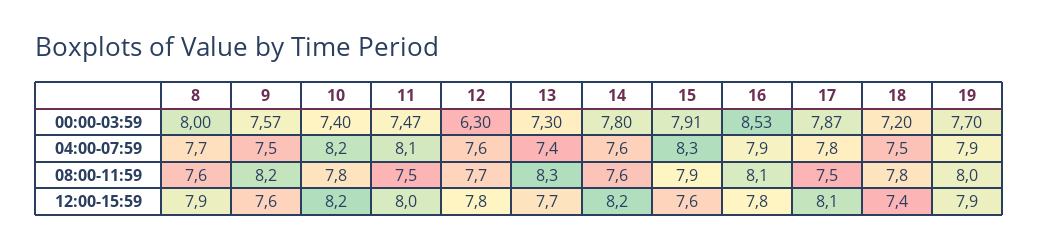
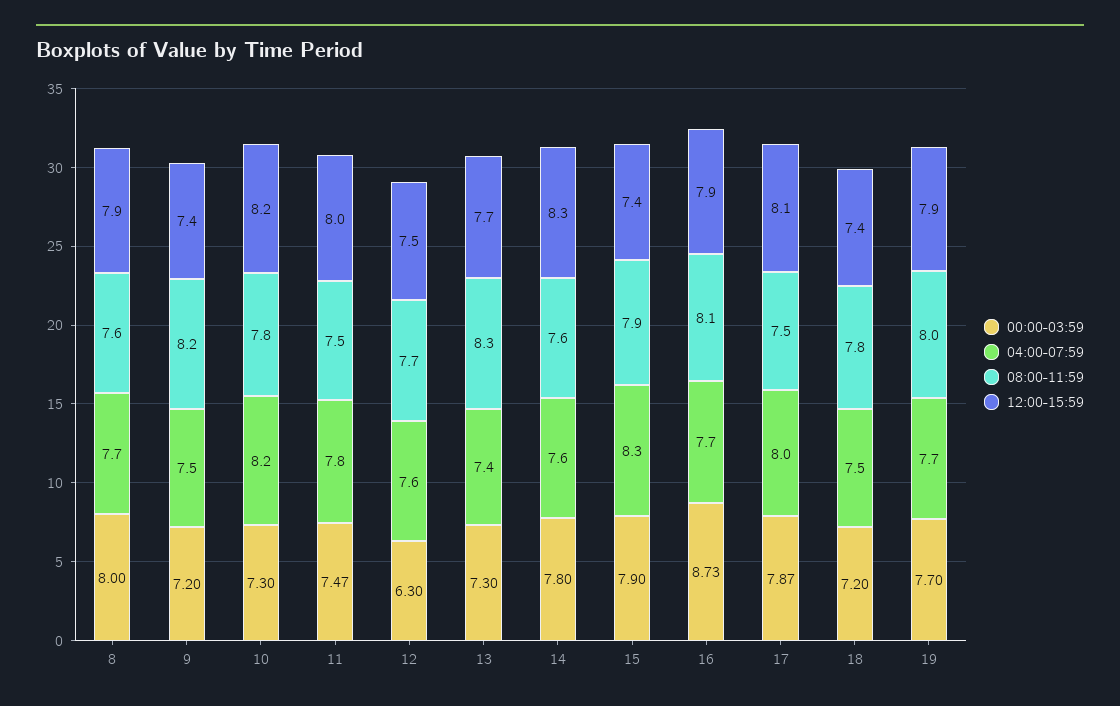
  {
    "00:00-03:59": {
      "8": 8,
-     "9": 7.57,
+     "9": 7.2,
-     "10": 7.4,
+     "10": 7.3,
      "11": 7.47,
      "12": 6.3,
      "13": 7.3,
      "14": 7.8,
-     "15": 7.91,
+     "15": 7.9,
-     "16": 8.53,
+     "16": 8.73,
      "17": 7.87,
      "18": 7.2,
      "19": 7.7
    },
    "04:00-07:59": {
      "8": 7.7,
      "9": 7.5,
      "10": 8.2,
-     "11": 8.1,
+     "11": 7.8,
      "12": 7.6,
      "13": 7.4,
      "14": 7.6,
      "15": 8.3,
-     "16": 7.9,
+     "16": 7.7,
-     "17": 7.8,
+     "17": 8,
      "18": 7.5,
-     "19": 7.9
+     "19": 7.7
    },
    "08:00-11:59": {
      "8": 7.6,
      "9": 8.2,
      "10": 7.8,
      "11": 7.5,
      "12": 7.7,
      "13": 8.3,
      "14": 7.6,
      "15": 7.9,
      "16": 8.1,
      "17": 7.5,
      "18": 7.8,
      "19": 8
    },
    "12:00-15:59": {
      "8": 7.9,
-     "9": 7.6,
+     "9": 7.4,
      "10": 8.2,
      "11": 8,
-     "12": 7.8,
+     "12": 7.5,
      "13": 7.7,
-     "14": 8.2,
+     "14": 8.3,
-     "15": 7.6,
+     "15": 7.4,
-     "16": 7.8,
+     "16": 7.9,
      "17": 8.1,
      "18": 7.4,
      "19": 7.9
    }
  }

